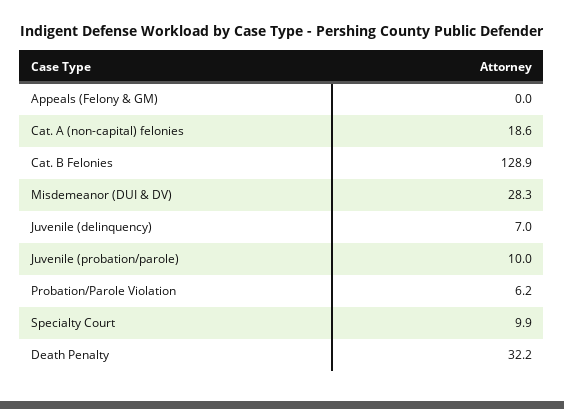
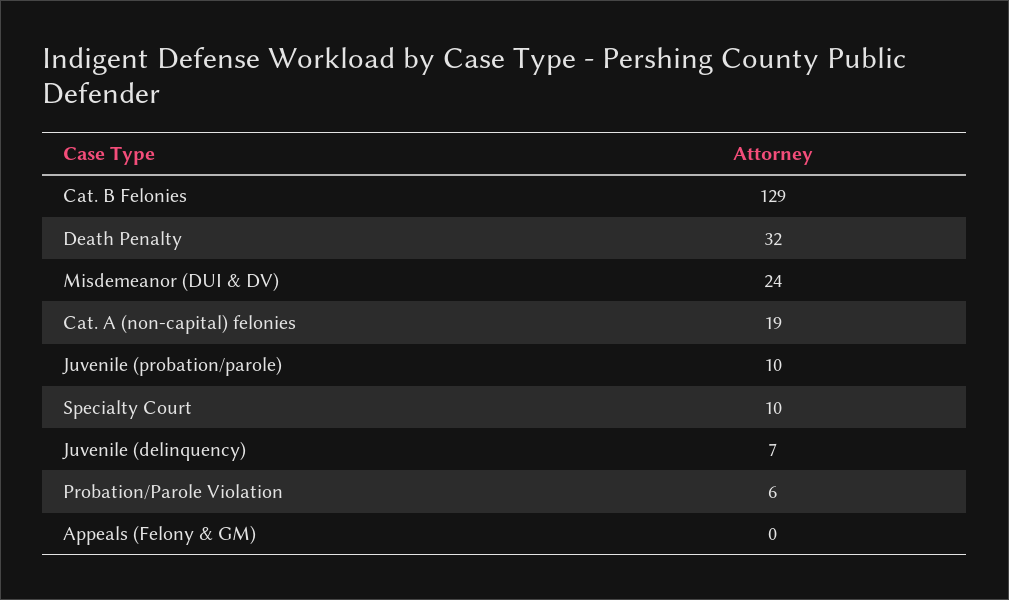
  {
    "Appeals (Felony & GM)": 0,
    "Cat. A (non-capital) felonies": 18.6,
    "Cat. B Felonies": 128.9,
-   "Misdemeanor (DUI & DV)": 28.3,
+   "Misdemeanor (DUI & DV)": 24,
    "Juvenile (delinquency)": 7,
    "Juvenile (probation/parole)": 10,
    "Probation/Parole Violation": 6.2,
    "Specialty Court": 9.9,
    "Death Penalty": 32.2
  }

